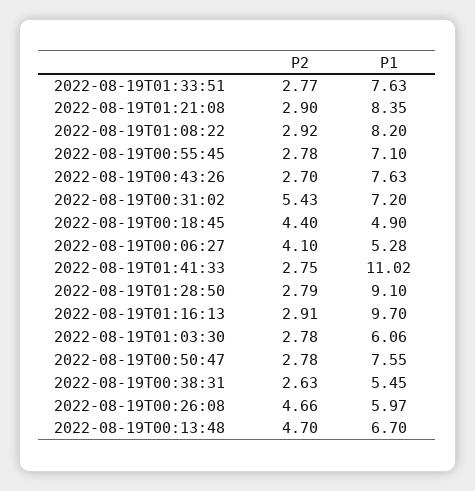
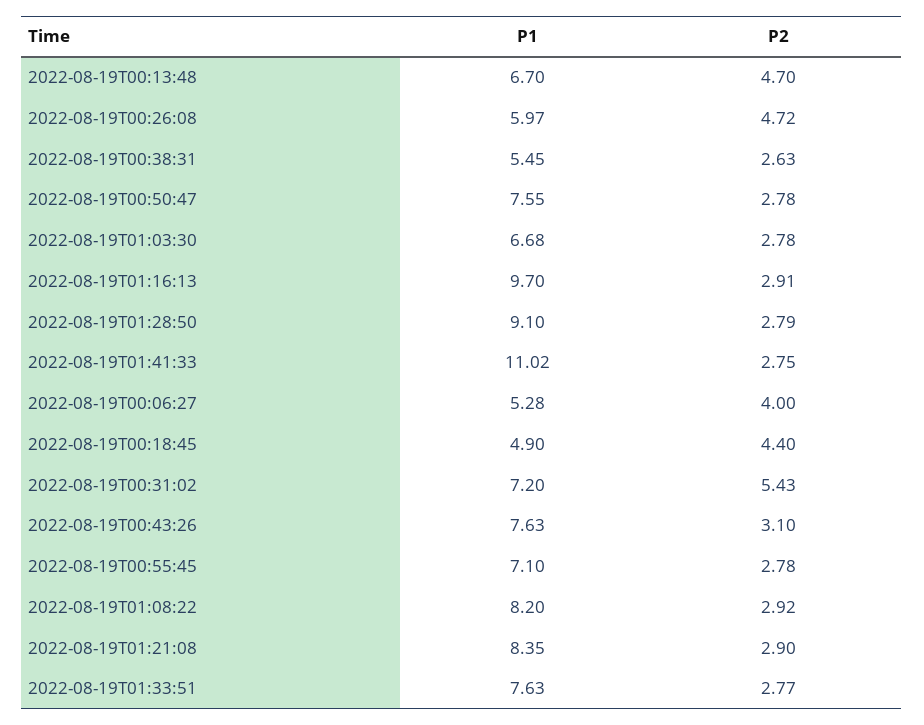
  {
    "P2": {
      "2022-08-19T01:33:51": 2.77,
      "2022-08-19T01:21:08": 2.9,
      "2022-08-19T01:08:22": 2.92,
      "2022-08-19T00:55:45": 2.78,
-     "2022-08-19T00:43:26": 2.7,
+     "2022-08-19T00:43:26": 3.1,
      "2022-08-19T00:31:02": 5.43,
      "2022-08-19T00:18:45": 4.4,
-     "2022-08-19T00:06:27": 4.1,
+     "2022-08-19T00:06:27": 4,
      "2022-08-19T01:41:33": 2.75,
      "2022-08-19T01:28:50": 2.79,
      "2022-08-19T01:16:13": 2.91,
      "2022-08-19T01:03:30": 2.78,
      "2022-08-19T00:50:47": 2.78,
      "2022-08-19T00:38:31": 2.63,
-     "2022-08-19T00:26:08": 4.66,
+     "2022-08-19T00:26:08": 4.72,
      "2022-08-19T00:13:48": 4.7
    },
    "P1": {
      "2022-08-19T01:33:51": 7.63,
      "2022-08-19T01:21:08": 8.35,
      "2022-08-19T01:08:22": 8.2,
      "2022-08-19T00:55:45": 7.1,
      "2022-08-19T00:43:26": 7.63,
      "2022-08-19T00:31:02": 7.2,
      "2022-08-19T00:18:45": 4.9,
      "2022-08-19T00:06:27": 5.28,
      "2022-08-19T01:41:33": 11.02,
      "2022-08-19T01:28:50": 9.1,
      "2022-08-19T01:16:13": 9.7,
-     "2022-08-19T01:03:30": 6.06,
+     "2022-08-19T01:03:30": 6.68,
      "2022-08-19T00:50:47": 7.55,
      "2022-08-19T00:38:31": 5.45,
      "2022-08-19T00:26:08": 5.97,
      "2022-08-19T00:13:48": 6.7
    }
  }

